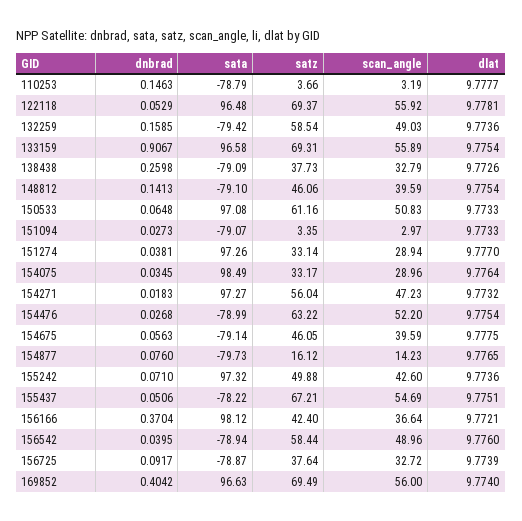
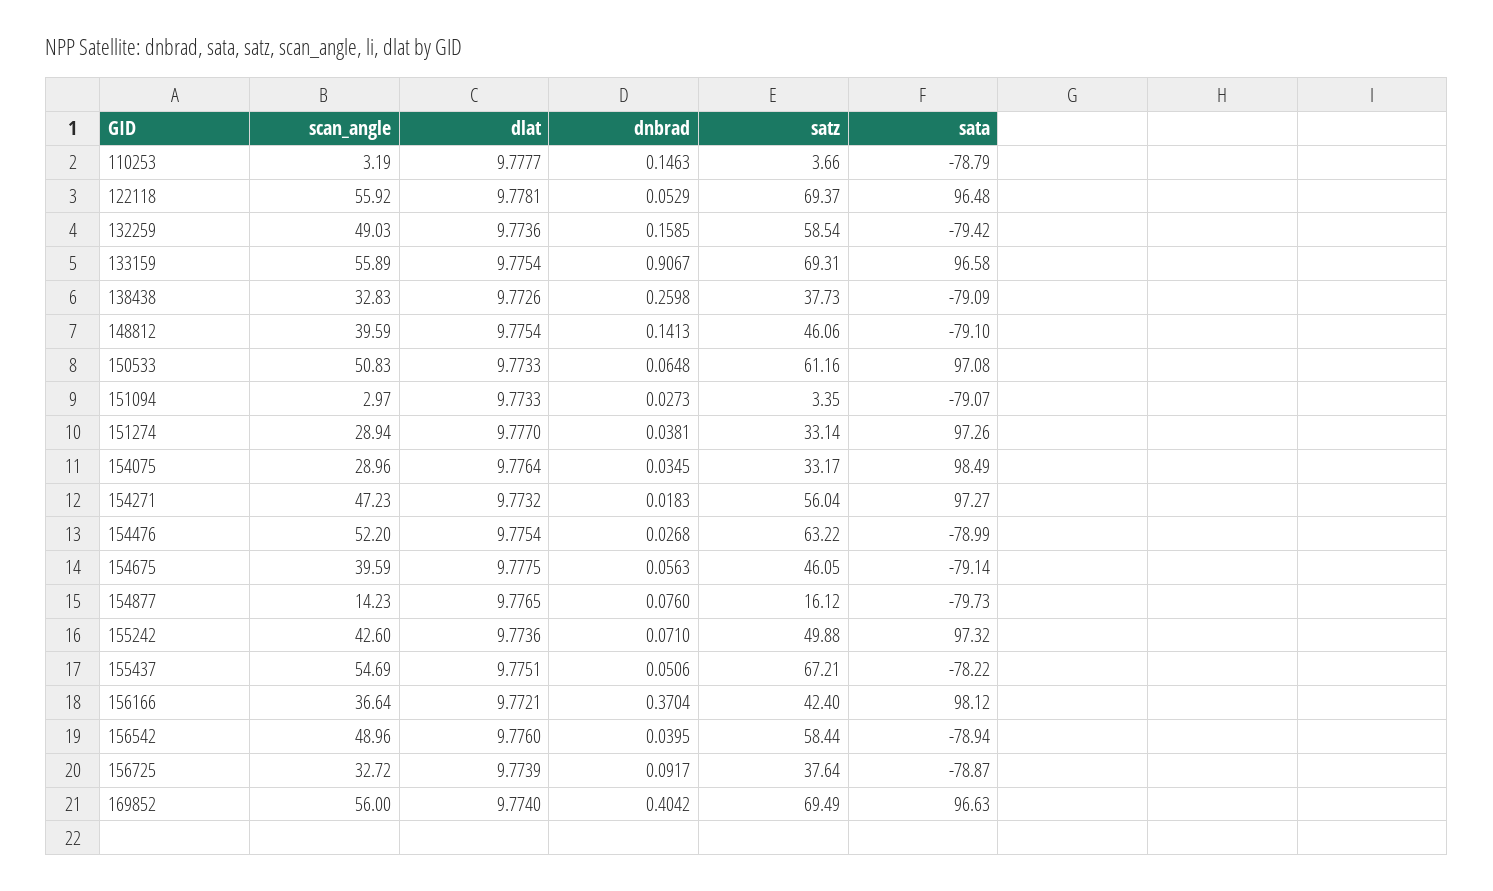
  {
    "dnbrad": {
      "110253": 0.1463,
      "122118": 0.0529,
      "132259": 0.1585,
      "133159": 0.9067,
      "138438": 0.2598,
      "148812": 0.1413,
      "150533": 0.0648,
      "151094": 0.0273,
      "151274": 0.0381,
      "154075": 0.0345,
      "154271": 0.0183,
      "154476": 0.0268,
      "154675": 0.0563,
      "154877": 0.076,
      "155242": 0.071,
      "155437": 0.0506,
      "156166": 0.3704,
      "156542": 0.0395,
      "156725": 0.0917,
      "169852": 0.4042
    },
    "sata": {
      "110253": -78.79,
      "122118": 96.48,
      "132259": -79.42,
      "133159": 96.58,
      "138438": -79.09,
      "148812": -79.1,
      "150533": 97.08,
      "151094": -79.07,
      "151274": 97.26,
      "154075": 98.49,
      "154271": 97.27,
      "154476": -78.99,
      "154675": -79.14,
      "154877": -79.73,
      "155242": 97.32,
      "155437": -78.22,
      "156166": 98.12,
      "156542": -78.94,
      "156725": -78.87,
      "169852": 96.63
    },
    "satz": {
      "110253": 3.66,
      "122118": 69.37,
      "132259": 58.54,
      "133159": 69.31,
      "138438": 37.73,
      "148812": 46.06,
      "150533": 61.16,
      "151094": 3.35,
      "151274": 33.14,
      "154075": 33.17,
      "154271": 56.04,
      "154476": 63.22,
      "154675": 46.05,
      "154877": 16.12,
      "155242": 49.88,
      "155437": 67.21,
      "156166": 42.4,
      "156542": 58.44,
      "156725": 37.64,
      "169852": 69.49
    },
    "scan_angle": {
      "110253": 3.19,
      "122118": 55.92,
      "132259": 49.03,
      "133159": 55.89,
-     "138438": 32.79,
+     "138438": 32.83,
      "148812": 39.59,
      "150533": 50.83,
      "151094": 2.97,
      "151274": 28.94,
      "154075": 28.96,
      "154271": 47.23,
      "154476": 52.2,
      "154675": 39.59,
      "154877": 14.23,
      "155242": 42.6,
      "155437": 54.69,
      "156166": 36.64,
      "156542": 48.96,
      "156725": 32.72,
      "169852": 56
    },
    "dlat": {
      "110253": 9.7777,
      "122118": 9.7781,
      "132259": 9.7736,
      "133159": 9.7754,
      "138438": 9.7726,
      "148812": 9.7754,
      "150533": 9.7733,
      "151094": 9.7733,
      "151274": 9.777,
      "154075": 9.7764,
      "154271": 9.7732,
      "154476": 9.7754,
      "154675": 9.7775,
      "154877": 9.7765,
      "155242": 9.7736,
      "155437": 9.7751,
      "156166": 9.7721,
      "156542": 9.776,
      "156725": 9.7739,
      "169852": 9.774
    }
  }

